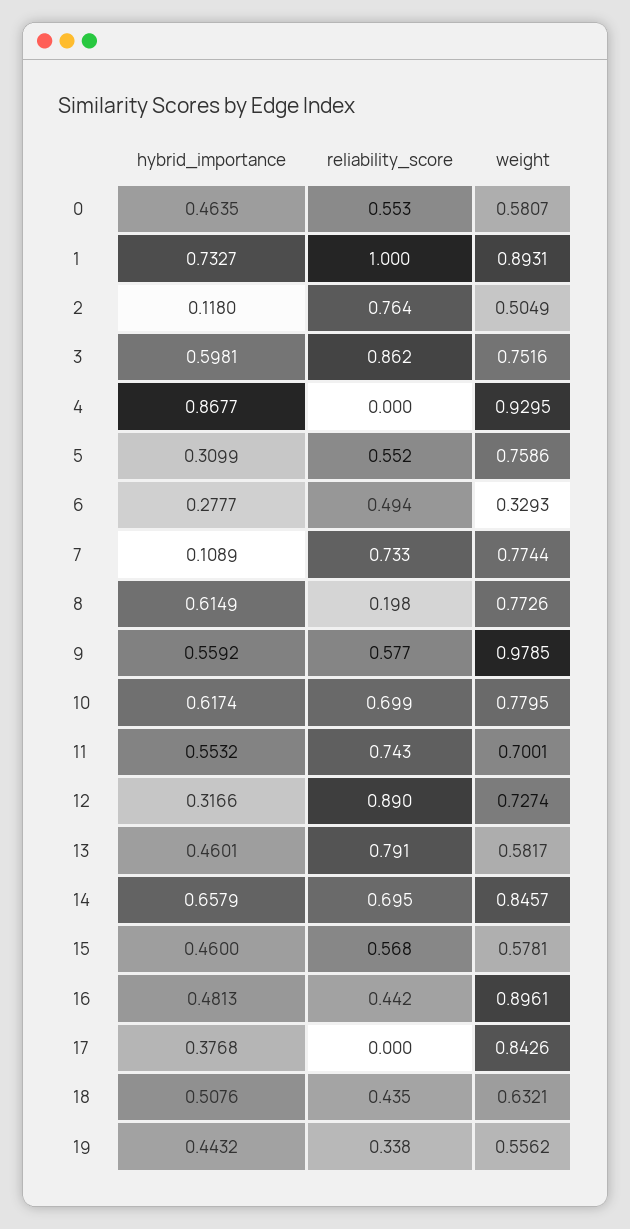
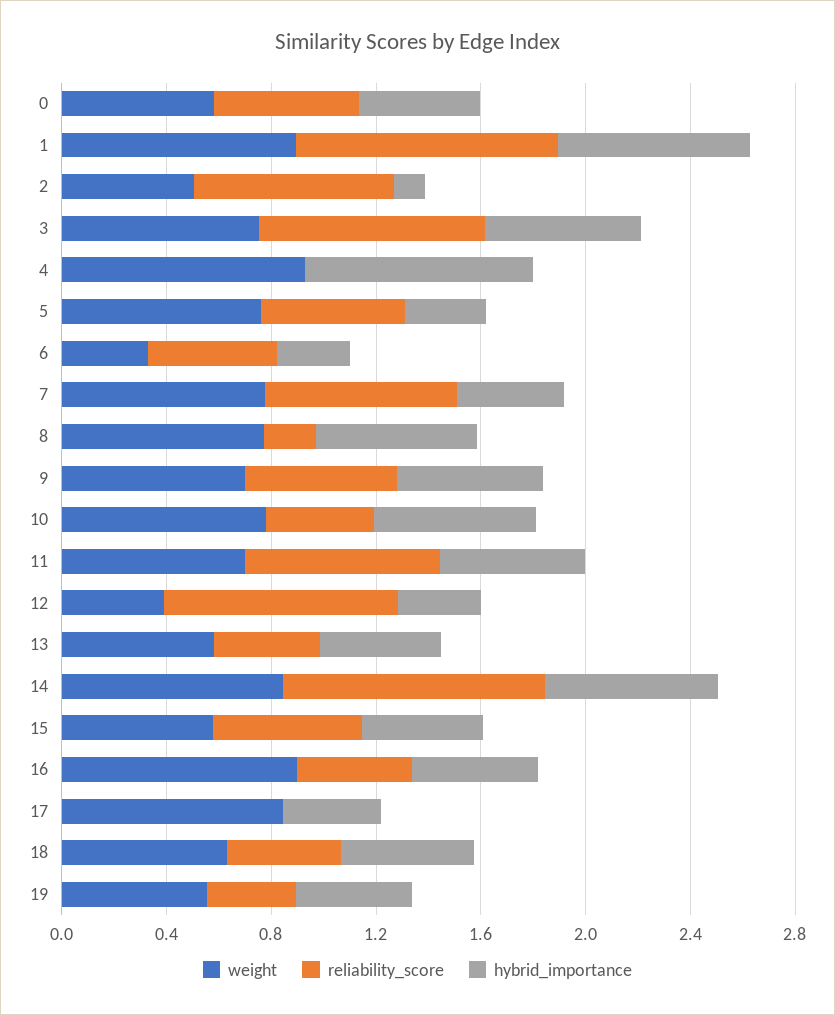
  {
    "hybrid_importance": {
      "0": 0.4635,
      "1": 0.7327,
      "2": 0.118,
      "3": 0.5981,
      "4": 0.8677,
      "5": 0.3099,
      "6": 0.2777,
-     "7": 0.1089,
+     "7": 0.4,
      "8": 0.6149,
      "9": 0.5592,
      "10": 0.6174,
      "11": 0.5532,
      "12": 0.3166,
      "13": 0.4601,
      "14": 0.6579,
      "15": 0.46,
      "16": 0.4813,
      "17": 0.3768,
      "18": 0.5076,
      "19": 0.4432
    },
    "reliability_score": {
      "0": 0.553,
      "1": 1,
      "2": 0.764,
      "3": 0.862,
      "4": 0,
      "5": 0.552,
      "6": 0.494,
      "7": 0.733,
      "8": 0.198,
      "9": 0.577,
-     "10": 0.699,
+     "10": 0.4,
      "11": 0.743,
      "12": 0.89,
-     "13": 0.791,
+     "13": 0.4,
-     "14": 0.695,
+     "14": 1,
      "15": 0.568,
      "16": 0.442,
      "17": 0,
      "18": 0.435,
      "19": 0.338
    },
    "weight": {
      "0": 0.5807,
      "1": 0.8931,
      "2": 0.5049,
      "3": 0.7516,
      "4": 0.9295,
      "5": 0.7586,
      "6": 0.3293,
      "7": 0.7744,
      "8": 0.7726,
-     "9": 0.9785,
+     "9": 0.7,
      "10": 0.7795,
      "11": 0.7001,
-     "12": 0.7274,
+     "12": 0.4,
      "13": 0.5817,
      "14": 0.8457,
      "15": 0.5781,
      "16": 0.8961,
      "17": 0.8426,
      "18": 0.6321,
      "19": 0.5562
    }
  }

